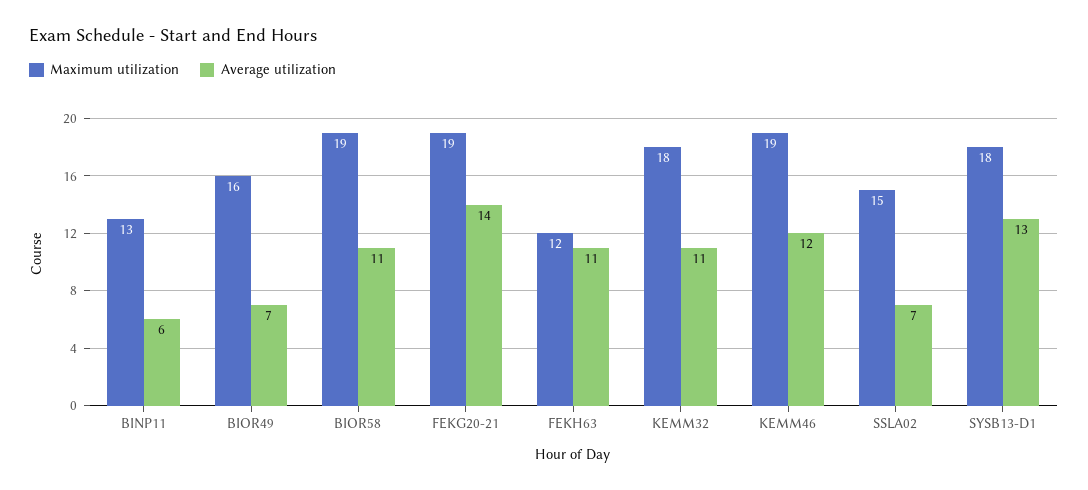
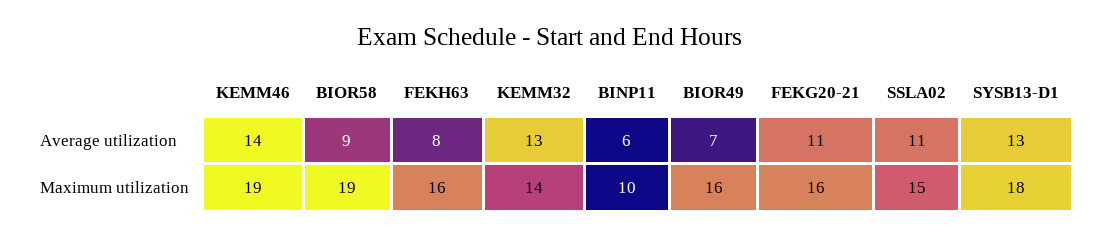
  {
    "Maximum utilization": {
-     "BINP11": 13,
+     "BINP11": 10,
      "BIOR49": 16,
      "BIOR58": 19,
-     "FEKG20-21": 19,
+     "FEKG20-21": 16,
-     "FEKH63": 12,
+     "FEKH63": 16,
-     "KEMM32": 18,
+     "KEMM32": 14,
      "KEMM46": 19,
      "SSLA02": 15,
      "SYSB13-D1": 18
    },
    "Average utilization": {
      "BINP11": 6,
      "BIOR49": 7,
-     "BIOR58": 11,
+     "BIOR58": 9,
-     "FEKG20-21": 14,
+     "FEKG20-21": 11,
-     "FEKH63": 11,
+     "FEKH63": 8,
-     "KEMM32": 11,
+     "KEMM32": 13,
-     "KEMM46": 12,
+     "KEMM46": 14,
-     "SSLA02": 7,
+     "SSLA02": 11,
      "SYSB13-D1": 13
    }
  }

